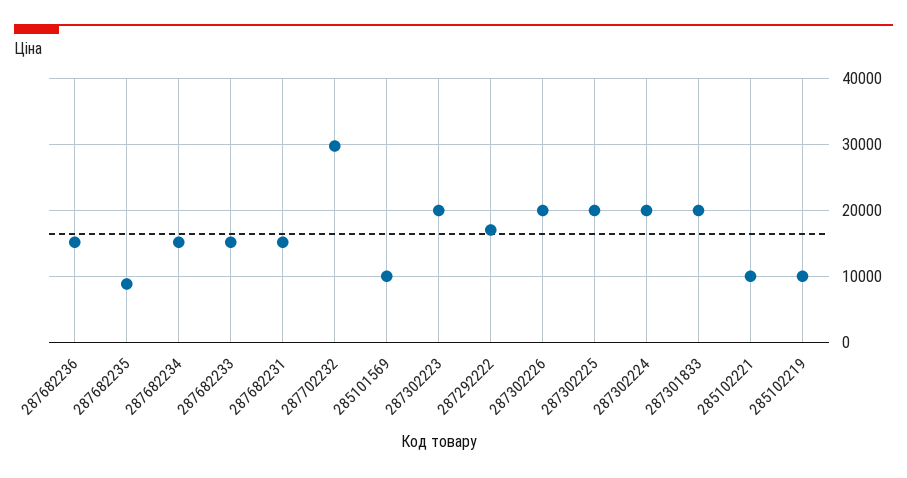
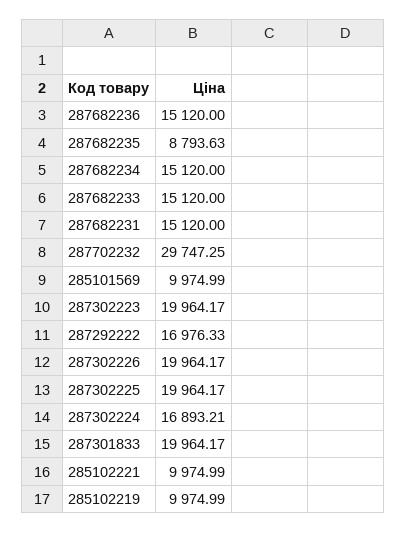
  {
    "287682236": 15120,
    "287682235": 8793.63,
    "287682234": 15120,
    "287682233": 15120,
    "287682231": 15120,
    "287702232": 29747.25,
    "285101569": 9974.99,
    "287302223": 19964.17,
    "287292222": 16976.33,
    "287302226": 19964.17,
    "287302225": 19964.17,
-   "287302224": 20000,
+   "287302224": 16893.21,
    "287301833": 19964.17,
    "285102221": 9974.99,
    "285102219": 9974.99
  }

